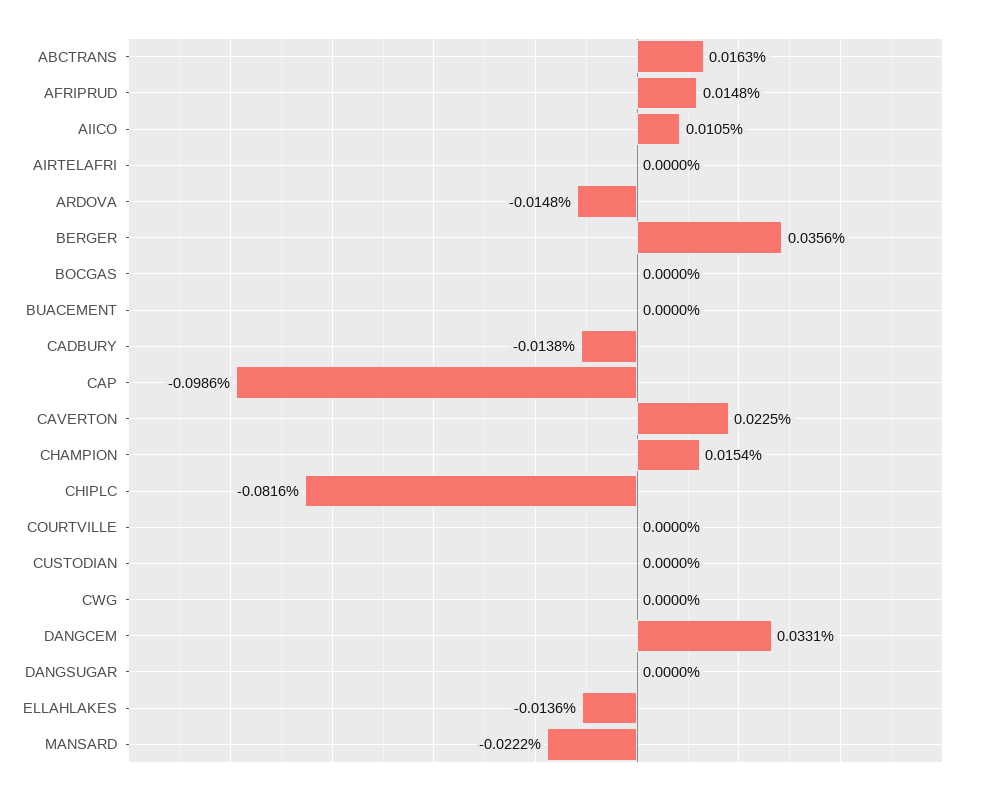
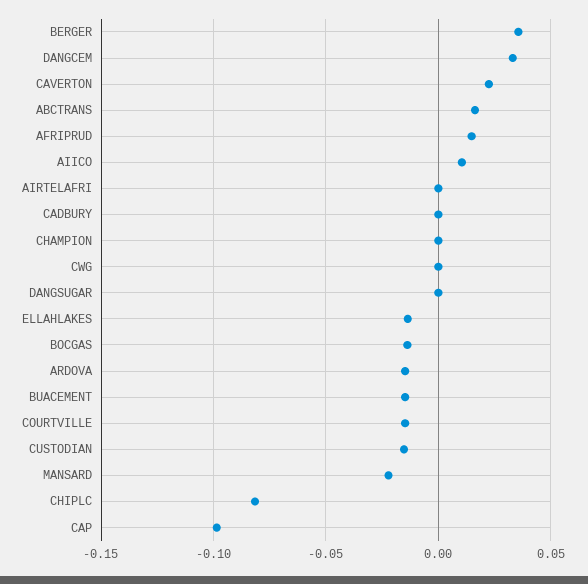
  {
    "ABCTRANS": 0.0163,
    "AFRIPRUD": 0.0148,
    "AIICO": 0.0105,
    "AIRTELAFRI": 0,
    "ARDOVA": -0.0148,
    "BERGER": 0.0356,
-   "BOCGAS": 0,
+   "BOCGAS": -0.015,
-   "BUACEMENT": 0,
+   "BUACEMENT": -0.015,
-   "CADBURY": -0.0138,
+   "CADBURY": 0,
    "CAP": -0.0986,
    "CAVERTON": 0.0225,
-   "CHAMPION": 0.0154,
+   "CHAMPION": 0,
    "CHIPLC": -0.0816,
-   "COURTVILLE": 0,
+   "COURTVILLE": -0.015,
-   "CUSTODIAN": 0,
+   "CUSTODIAN": -0.015,
    "CWG": 0,
    "DANGCEM": 0.0331,
    "DANGSUGAR": 0,
    "ELLAHLAKES": -0.0136,
    "MANSARD": -0.0222
  }

